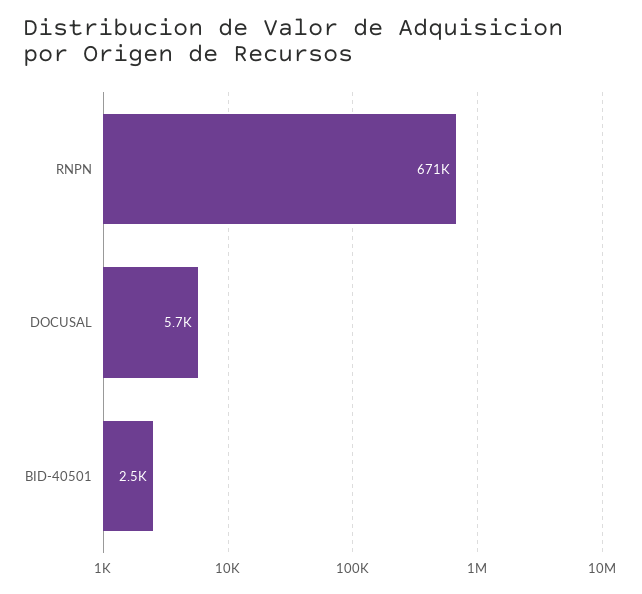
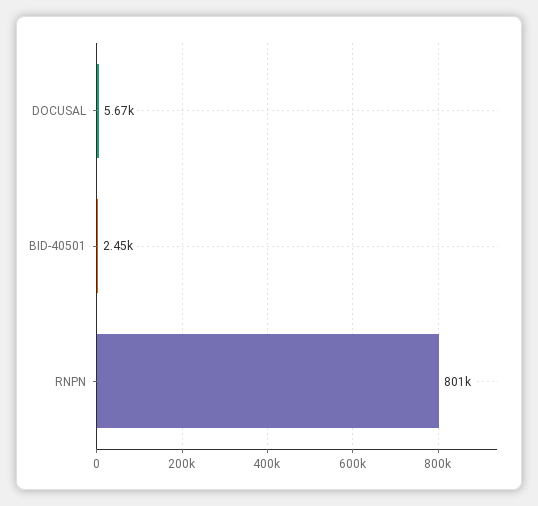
  {
-   "RNPN": 671000,
+   "RNPN": 801000,
    "DOCUSAL": 5670,
    "BID-40501": 2450
  }

